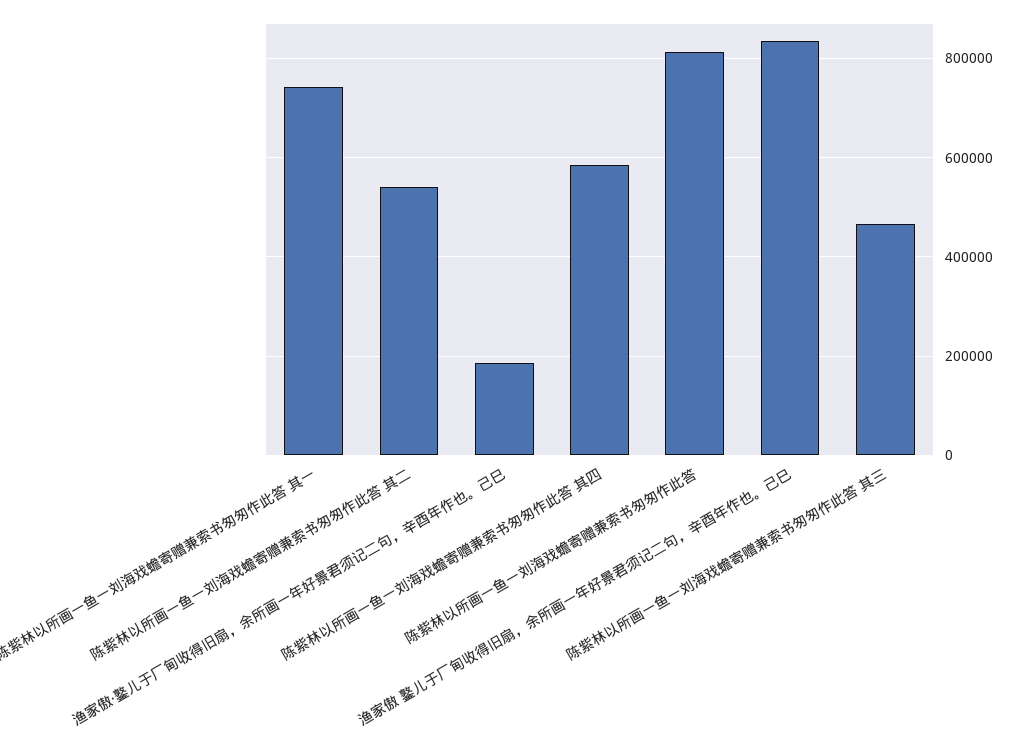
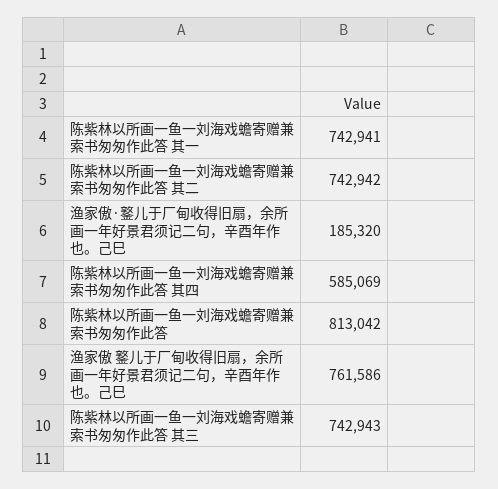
  {
    "陈紫林以所画一鱼一刘海戏蟾寄赠兼索书匆匆作此答 其一": 742941,
-   "陈紫林以所画一鱼一刘海戏蟾寄赠兼索书匆匆作此答 其二": 540000,
+   "陈紫林以所画一鱼一刘海戏蟾寄赠兼索书匆匆作此答 其二": 742942,
    "渔家傲·鐜儿于厂甸收得旧扇，余所画一年好景君须记二句，辛酉年作也。己巳": 185320,
    "陈紫林以所画一鱼一刘海戏蟾寄赠兼索书匆匆作此答 其四": 585069,
    "陈紫林以所画一鱼一刘海戏蟾寄赠兼索书匆匆作此答": 813042,
-   "渔家傲 鐜儿于厂甸收得旧扇，余所画一年好景君须记二句，辛酉年作也。己巳": 840000,
+   "渔家傲 鐜儿于厂甸收得旧扇，余所画一年好景君须记二句，辛酉年作也。己巳": 761586,
-   "陈紫林以所画一鱼一刘海戏蟾寄赠兼索书匆匆作此答 其三": 460000
+   "陈紫林以所画一鱼一刘海戏蟾寄赠兼索书匆匆作此答 其三": 742943
  }

